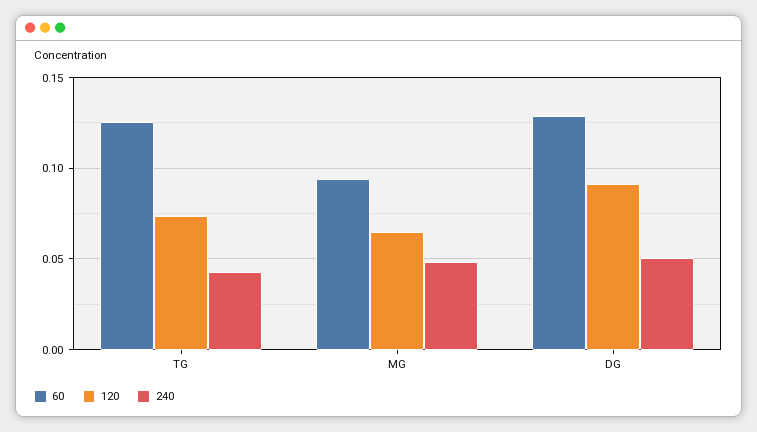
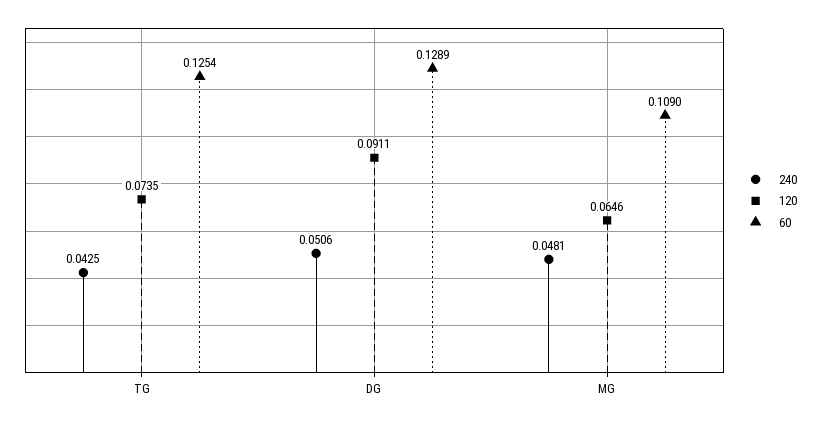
  {
    "60": {
      "TG": 0.1254,
-     "MG": 0.095,
+     "MG": 0.109,
      "DG": 0.1289
    },
    "120": {
      "TG": 0.0735,
      "MG": 0.0646,
      "DG": 0.0911
    },
    "240": {
      "TG": 0.0425,
      "MG": 0.0481,
      "DG": 0.0506
    }
  }

